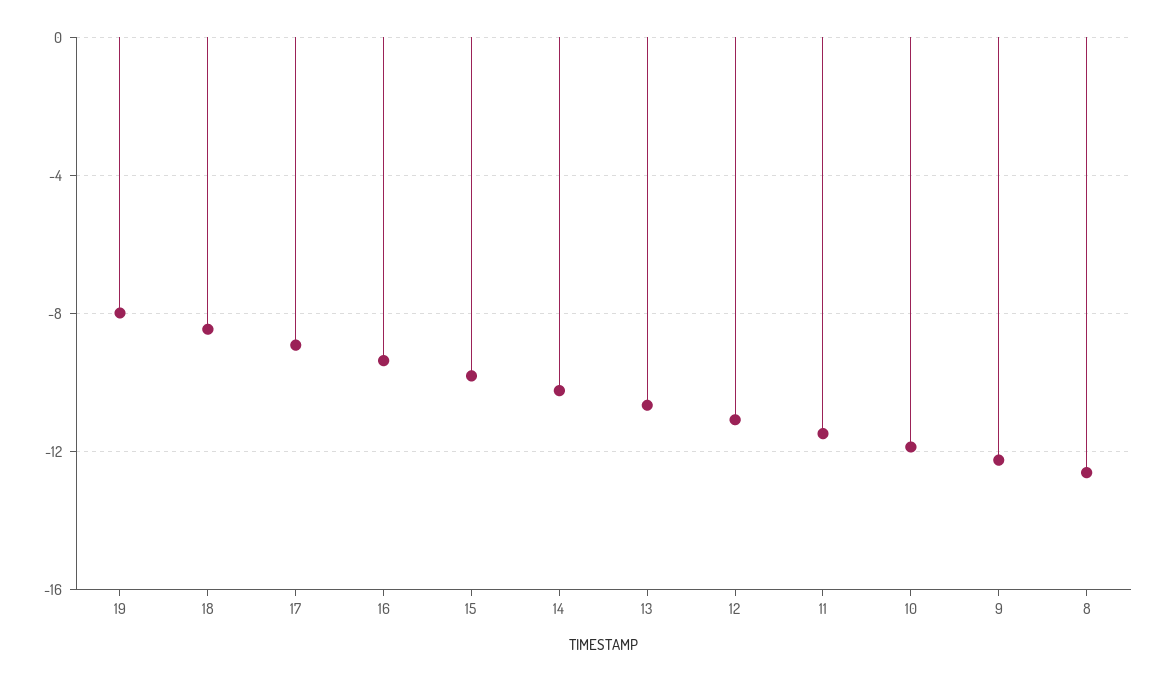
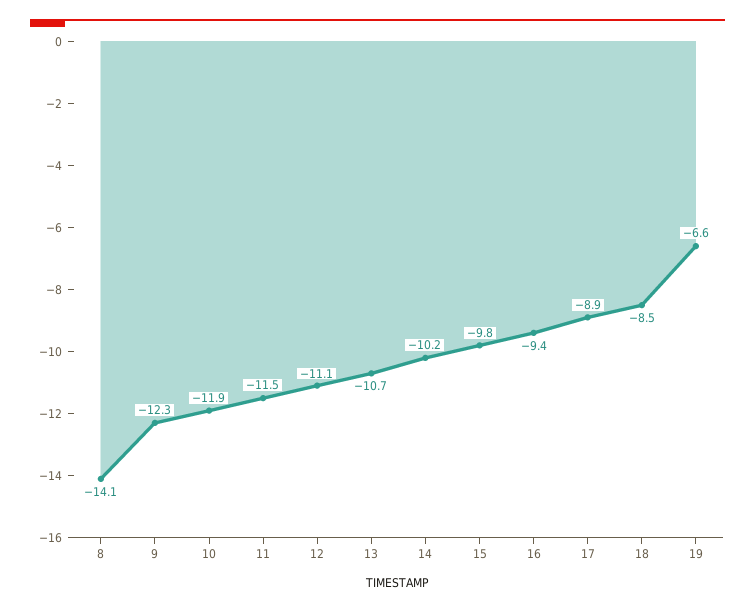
  {
-   "19": -8,
+   "19": -6.6,
    "18": -8.5,
    "17": -8.9,
    "16": -9.4,
    "15": -9.8,
    "14": -10.2,
    "13": -10.7,
    "12": -11.1,
    "11": -11.5,
    "10": -11.9,
    "9": -12.3,
-   "8": -12.5
+   "8": -14.1
  }

